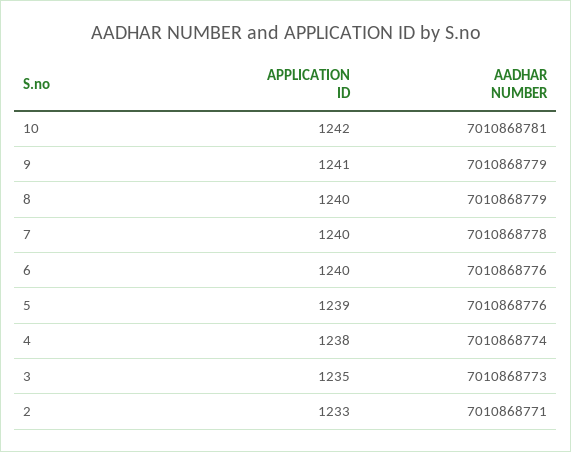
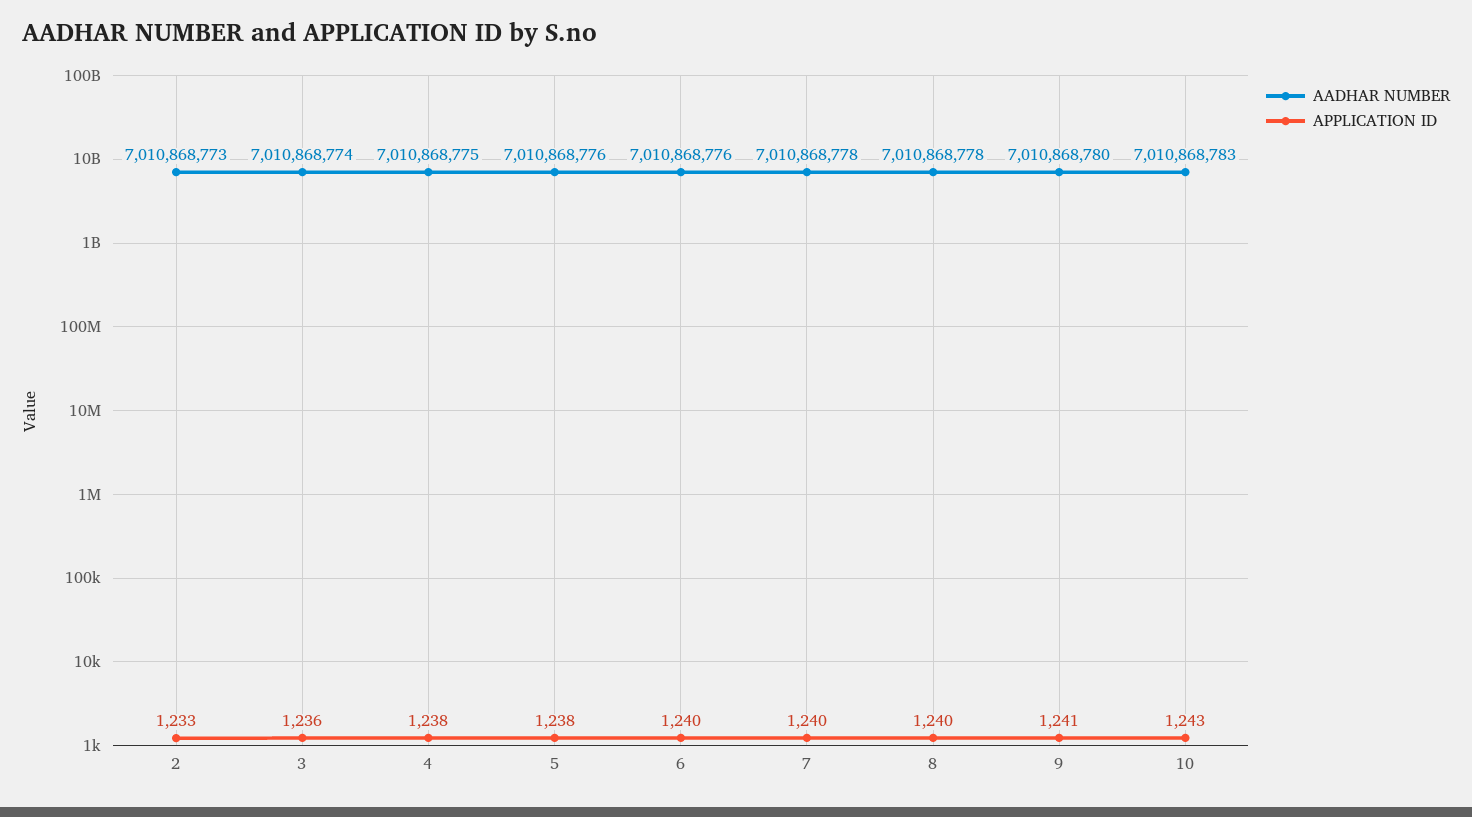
  {
    "APPLICATION ID": {
-     "10": 1242,
+     "10": 1243,
      "9": 1241,
      "8": 1240,
      "7": 1240,
      "6": 1240,
-     "5": 1239,
+     "5": 1238,
      "4": 1238,
-     "3": 1235,
+     "3": 1236,
      "2": 1233
    },
    "AADHAR NUMBER": {
-     "10": 7010868781,
+     "10": 7010868783,
-     "9": 7010868779,
+     "9": 7010868780,
-     "8": 7010868779,
+     "8": 7010868778,
      "7": 7010868778,
      "6": 7010868776,
      "5": 7010868776,
-     "4": 7010868774,
+     "4": 7010868775,
-     "3": 7010868773,
+     "3": 7010868774,
-     "2": 7010868771
+     "2": 7010868773
    }
  }

